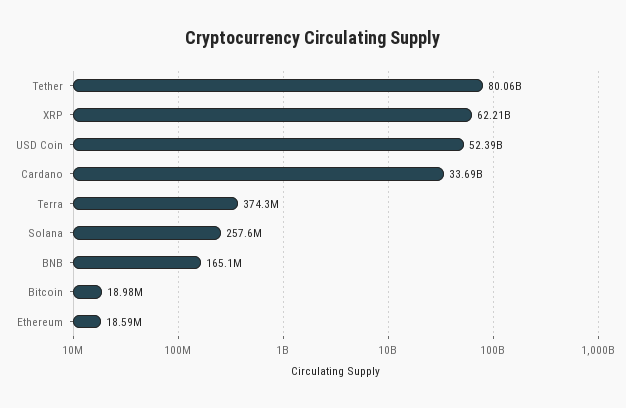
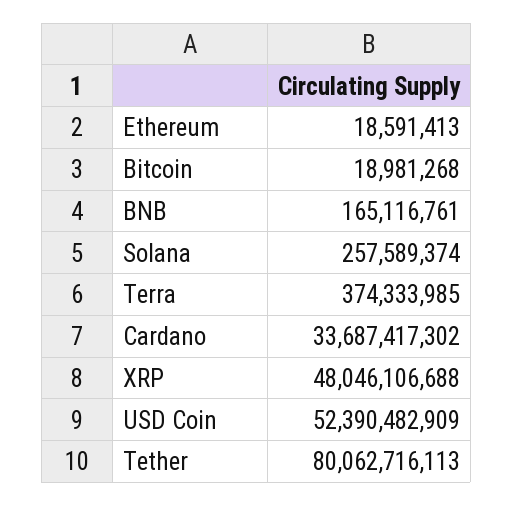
  {
    "Tether": 80062716113,
-   "XRP": 62210000000,
+   "XRP": 48046106688,
    "USD Coin": 52390482909,
    "Cardano": 33687417302,
    "Terra": 374333985,
    "Solana": 257589374,
    "BNB": 165116761,
    "Bitcoin": 18981268,
    "Ethereum": 18591413
  }

